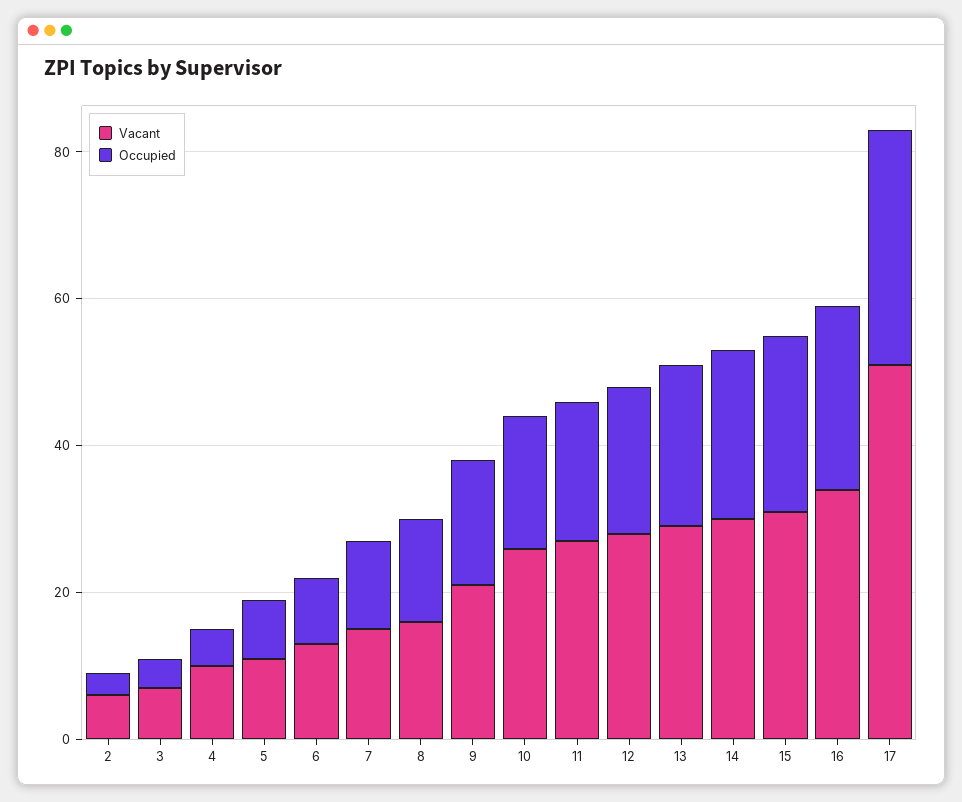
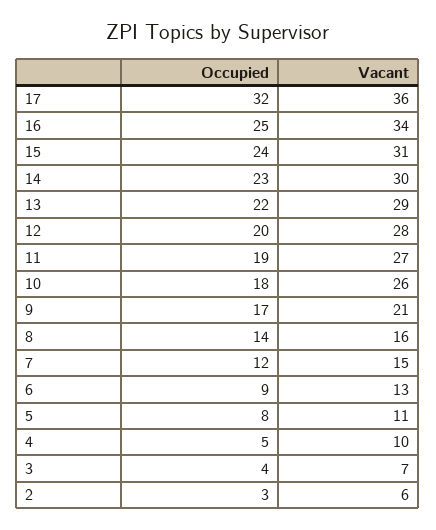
  {
    "Vacant": {
      "2": 6,
      "3": 7,
      "4": 10,
      "5": 11,
      "6": 13,
      "7": 15,
      "8": 16,
      "9": 21,
      "10": 26,
      "11": 27,
      "12": 28,
      "13": 29,
      "14": 30,
      "15": 31,
      "16": 34,
-     "17": 50
+     "17": 36
    },
    "Occupied": {
      "2": 3,
      "3": 4,
      "4": 5,
      "5": 8,
      "6": 9,
      "7": 12,
      "8": 14,
      "9": 17,
      "10": 18,
      "11": 19,
      "12": 20,
      "13": 22,
      "14": 23,
      "15": 24,
      "16": 25,
      "17": 32
    }
  }

